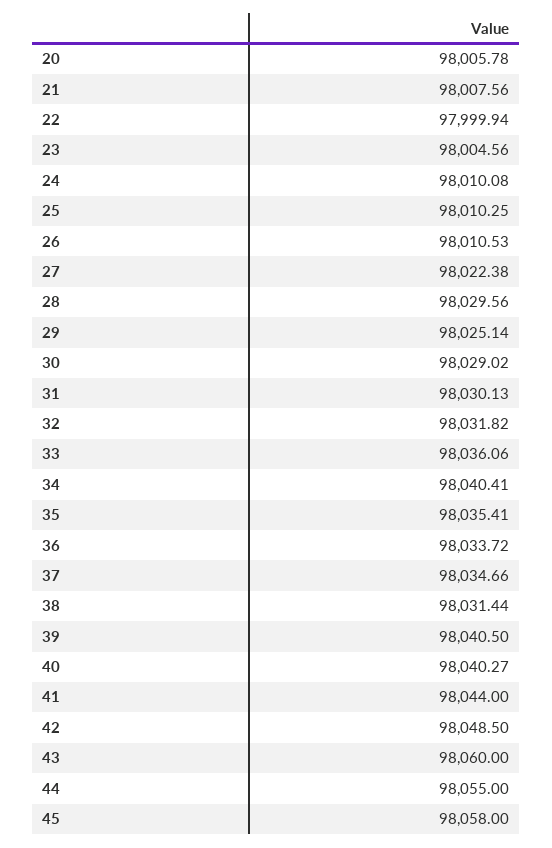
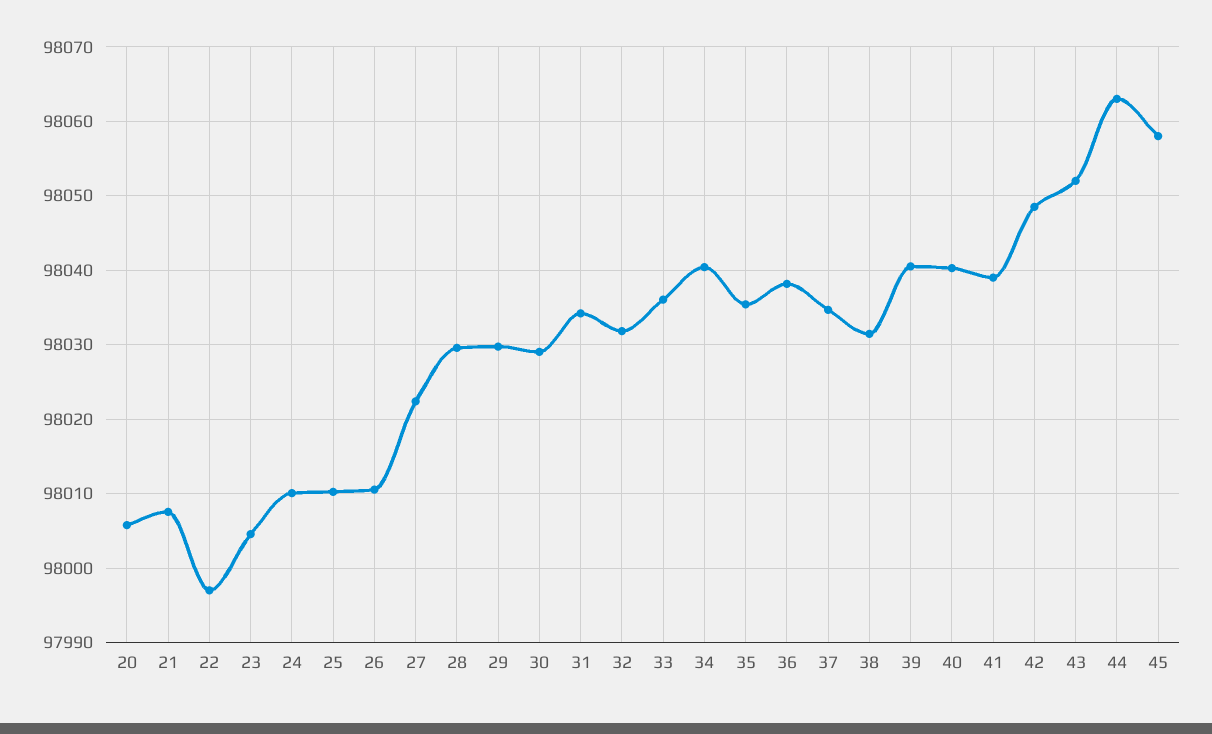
  {
    "20": 98005.78,
    "21": 98007.56,
-   "22": 97999.94,
+   "22": 97997,
    "23": 98004.56,
    "24": 98010.08,
    "25": 98010.25,
    "26": 98010.53,
    "27": 98022.38,
    "28": 98029.56,
-   "29": 98025.14,
+   "29": 98030,
    "30": 98029.02,
-   "31": 98030.13,
+   "31": 98034,
    "32": 98031.82,
    "33": 98036.06,
    "34": 98040.41,
    "35": 98035.41,
-   "36": 98033.72,
+   "36": 98038,
    "37": 98034.66,
    "38": 98031.44,
    "39": 98040.5,
    "40": 98040.27,
-   "41": 98044,
+   "41": 98039,
    "42": 98048.5,
-   "43": 98060,
+   "43": 98052,
-   "44": 98055,
+   "44": 98063,
    "45": 98058
  }

